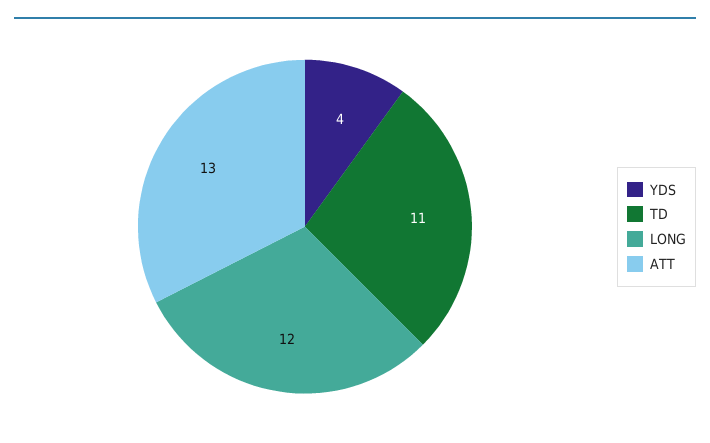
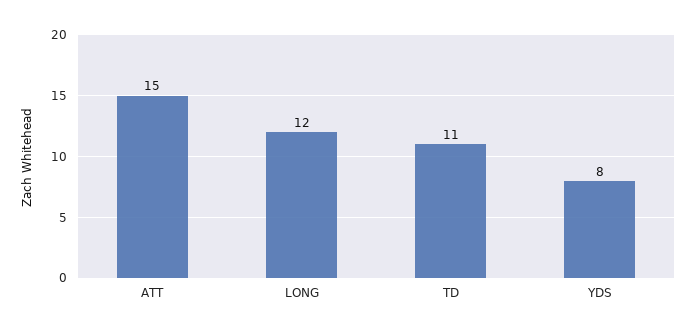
  {
-   "YDS": 4,
+   "YDS": 8,
    "TD": 11,
    "LONG": 12,
-   "ATT": 13
+   "ATT": 15
  }

